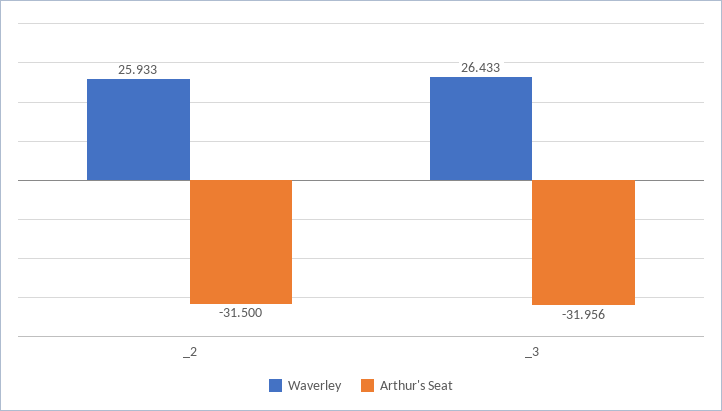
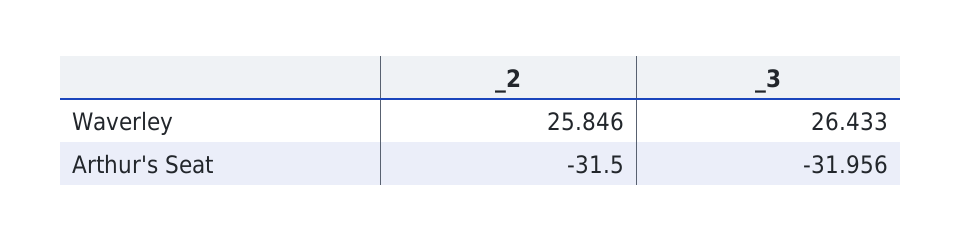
  {
    "Waverley": {
-     "_2": 25.933,
+     "_2": 25.846,
      "_3": 26.433
    },
    "Arthur's Seat": {
      "_2": -31.5,
      "_3": -31.956
    }
  }

